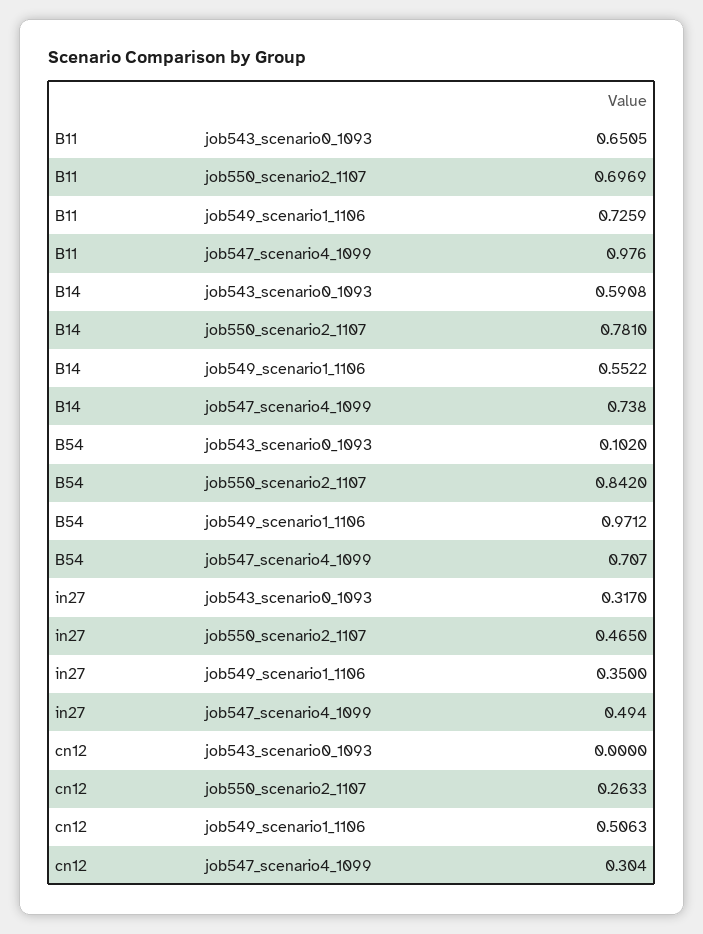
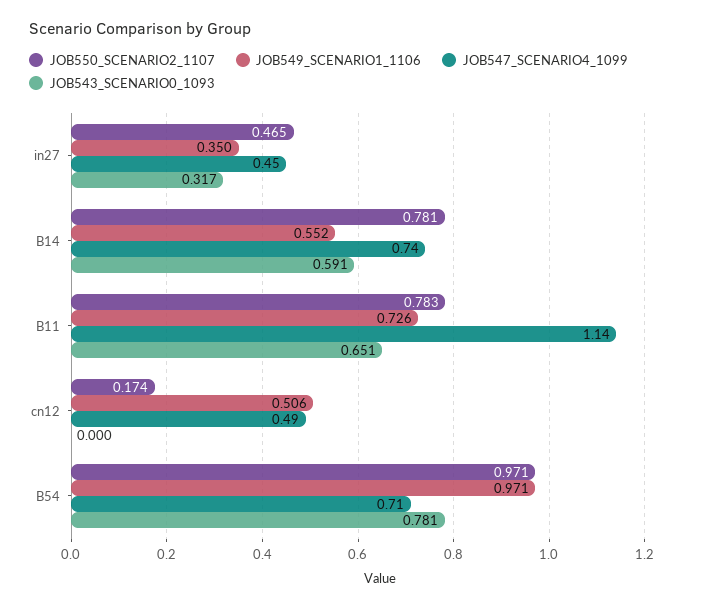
  {
    "job543_scenario0_1093": {
      "B11": 0.6505,
      "B14": 0.5908,
-     "B54": 0.102,
+     "B54": 0.781,
      "in27": 0.317,
      "cn12": 0
    },
    "job550_scenario2_1107": {
-     "B11": 0.6969,
+     "B11": 0.783,
      "B14": 0.781,
-     "B54": 0.842,
+     "B54": 0.971,
      "in27": 0.465,
-     "cn12": 0.2633
+     "cn12": 0.174
    },
    "job549_scenario1_1106": {
      "B11": 0.7259,
      "B14": 0.5522,
      "B54": 0.9712,
      "in27": 0.35,
      "cn12": 0.5063
    },
    "job547_scenario4_1099": {
-     "B11": 0.976,
+     "B11": 1.14,
      "B14": 0.738,
      "B54": 0.707,
-     "in27": 0.494,
+     "in27": 0.45,
-     "cn12": 0.304
+     "cn12": 0.49
    }
  }

